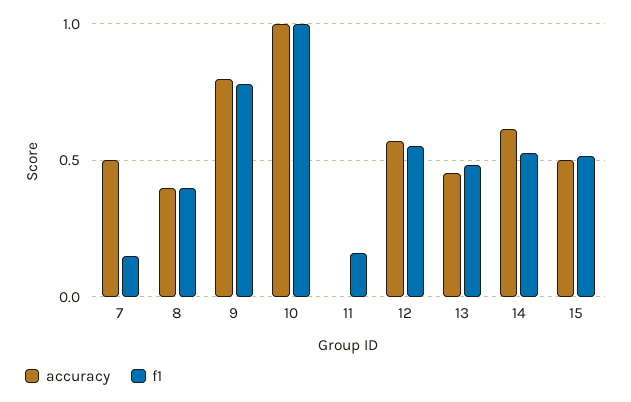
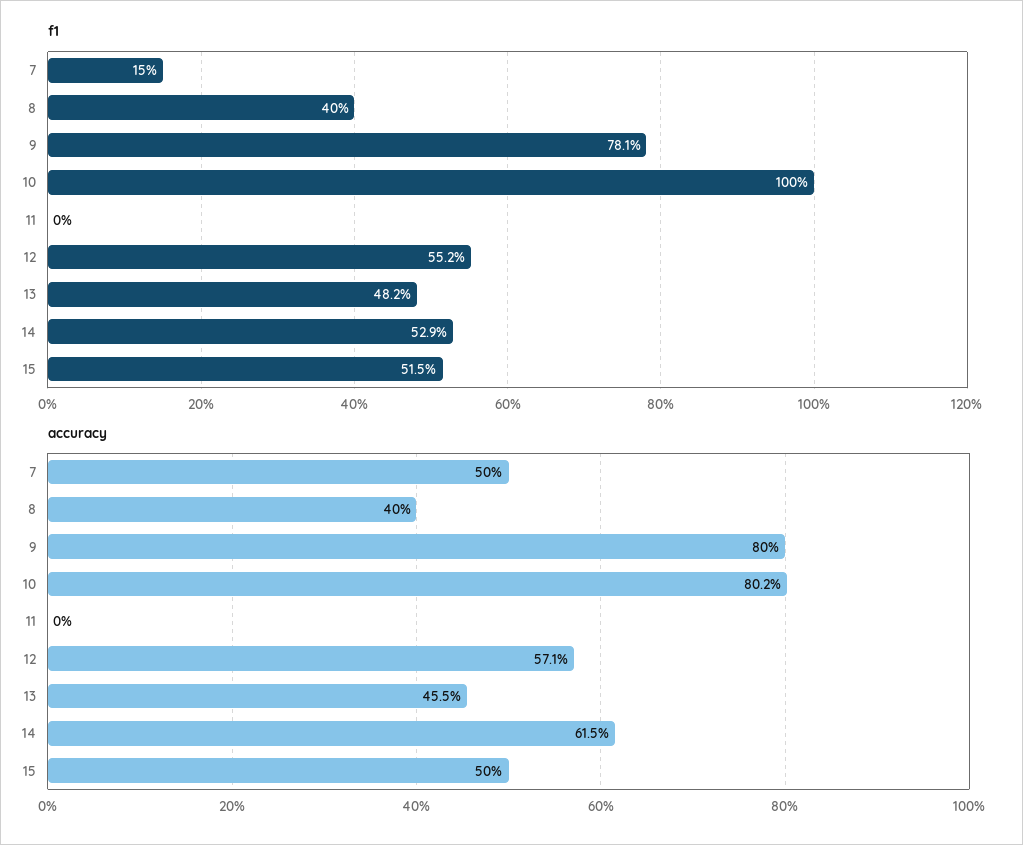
  {
    "accuracy": {
      "7": 0.5,
      "8": 0.4,
      "9": 0.8,
-     "10": 1,
+     "10": 0.802,
      "11": 0,
      "12": 0.571,
      "13": 0.455,
      "14": 0.615,
      "15": 0.5
    },
    "f1": {
      "7": 0.15,
      "8": 0.4,
      "9": 0.781,
      "10": 1,
-     "11": 0.15,
+     "11": 0,
      "12": 0.552,
      "13": 0.482,
      "14": 0.529,
      "15": 0.515
    }
  }

